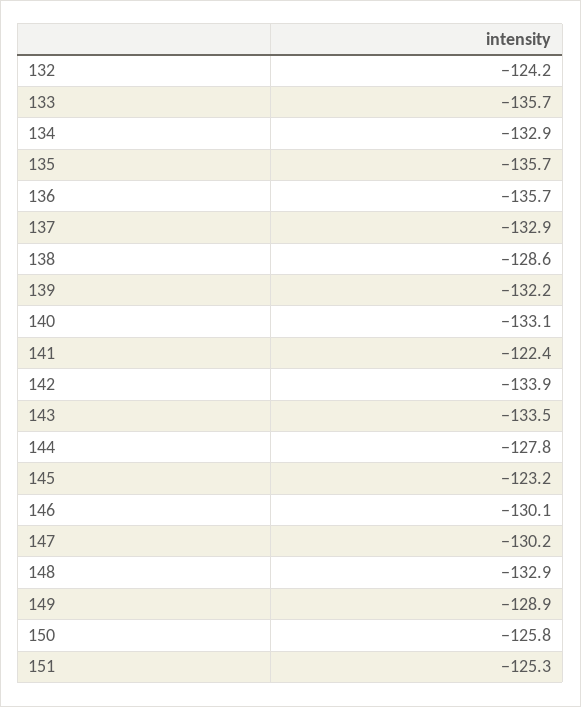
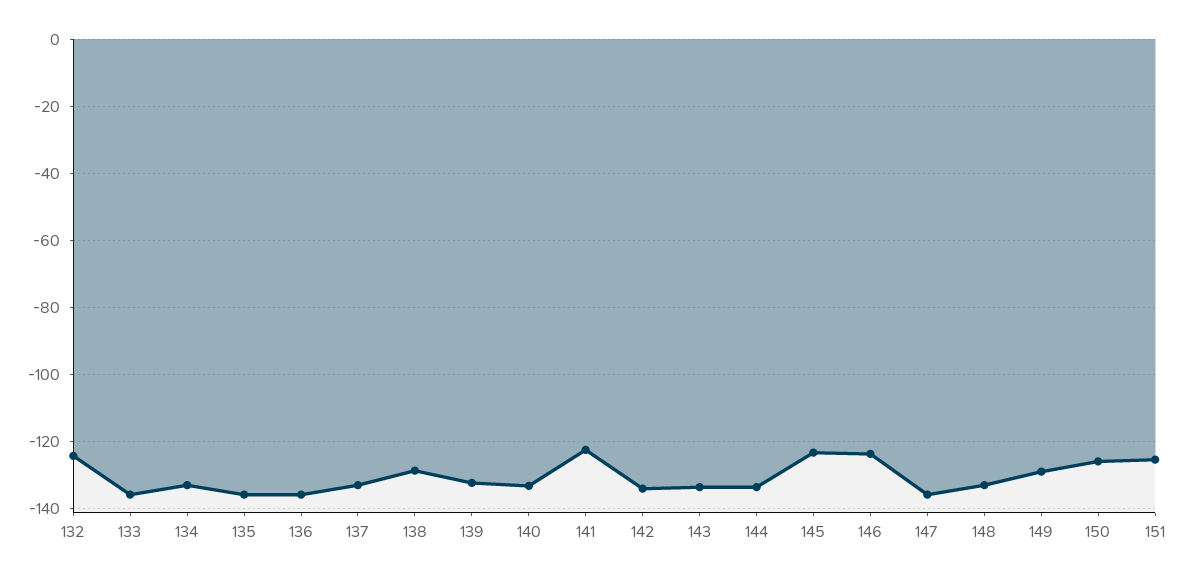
  {
    "132": -124.2,
    "133": -135.7,
    "134": -132.9,
    "135": -135.7,
    "136": -135.7,
    "137": -132.9,
    "138": -128.6,
    "139": -132.2,
    "140": -133.1,
    "141": -122.4,
    "142": -133.9,
    "143": -133.5,
-   "144": -127.8,
+   "144": -134,
    "145": -123.2,
-   "146": -130.1,
+   "146": -124,
-   "147": -130.2,
+   "147": -136,
    "148": -132.9,
    "149": -128.9,
    "150": -125.8,
    "151": -125.3
  }

